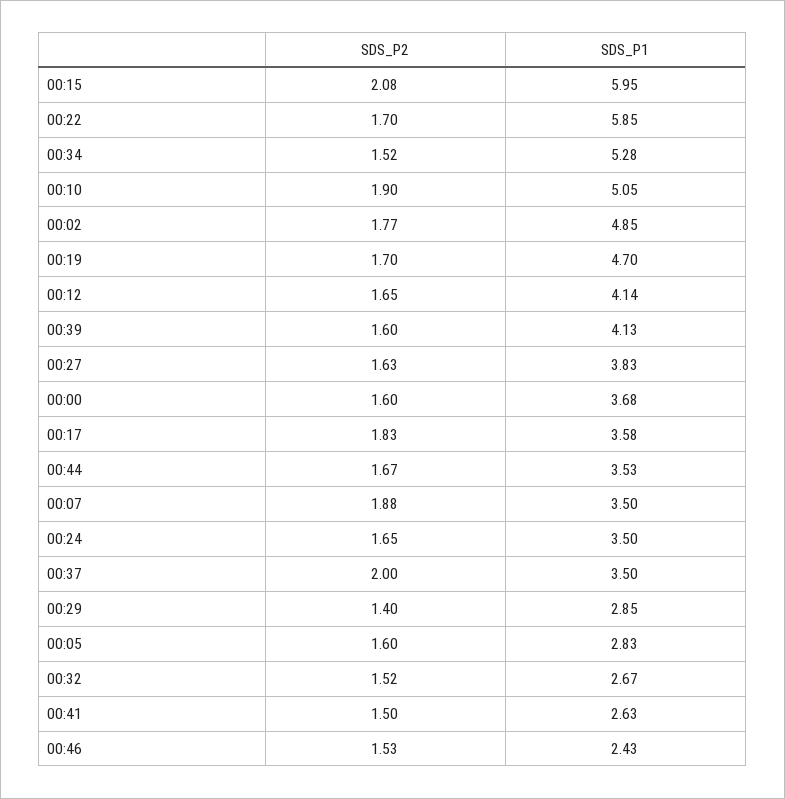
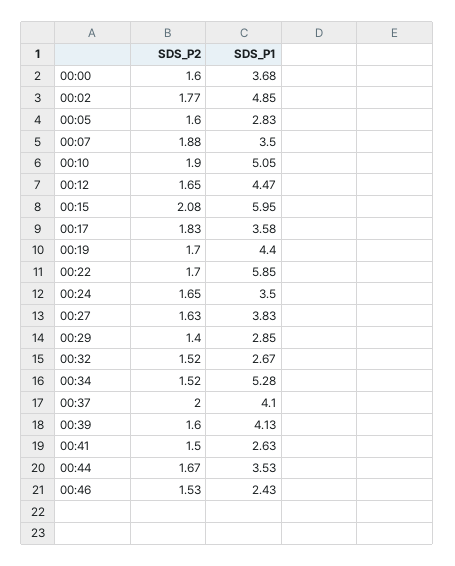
  {
    "SDS_P2": {
      "00:15": 2.08,
      "00:22": 1.7,
      "00:34": 1.52,
      "00:10": 1.9,
      "00:02": 1.77,
      "00:19": 1.7,
      "00:12": 1.65,
      "00:39": 1.6,
      "00:27": 1.63,
      "00:00": 1.6,
      "00:17": 1.83,
      "00:44": 1.67,
      "00:07": 1.88,
      "00:24": 1.65,
      "00:37": 2,
      "00:29": 1.4,
      "00:05": 1.6,
      "00:32": 1.52,
      "00:41": 1.5,
      "00:46": 1.53
    },
    "SDS_P1": {
      "00:15": 5.95,
      "00:22": 5.85,
      "00:34": 5.28,
      "00:10": 5.05,
      "00:02": 4.85,
-     "00:19": 4.7,
+     "00:19": 4.4,
-     "00:12": 4.14,
+     "00:12": 4.47,
      "00:39": 4.13,
      "00:27": 3.83,
      "00:00": 3.68,
      "00:17": 3.58,
      "00:44": 3.53,
      "00:07": 3.5,
      "00:24": 3.5,
-     "00:37": 3.5,
+     "00:37": 4.1,
      "00:29": 2.85,
      "00:05": 2.83,
      "00:32": 2.67,
      "00:41": 2.63,
      "00:46": 2.43
    }
  }

